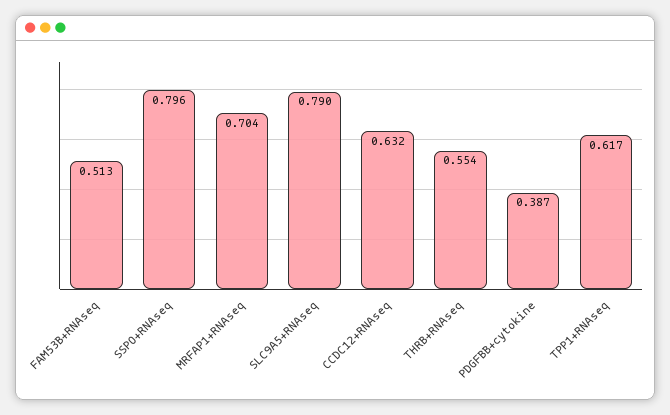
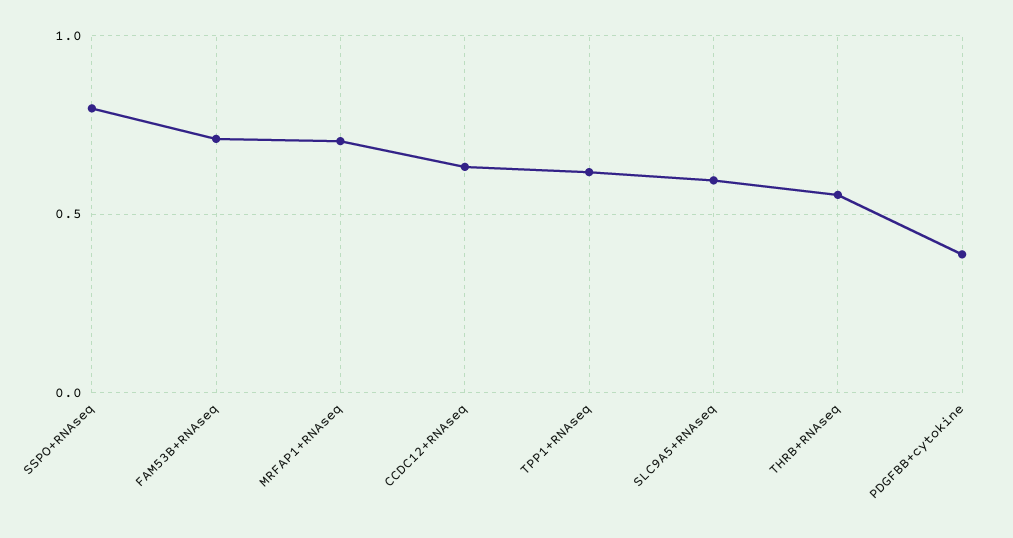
  {
-   "FAM53B+RNAseq": 0.513,
+   "FAM53B+RNAseq": 0.7,
    "SSPO+RNAseq": 0.796,
    "MRFAP1+RNAseq": 0.704,
-   "SLC9A5+RNAseq": 0.79,
+   "SLC9A5+RNAseq": 0.6,
    "CCDC12+RNAseq": 0.632,
    "THRB+RNAseq": 0.554,
    "PDGFBB+cytokine": 0.387,
    "TPP1+RNAseq": 0.617
  }

